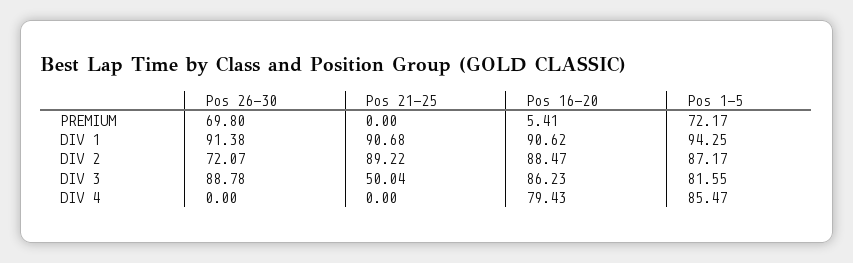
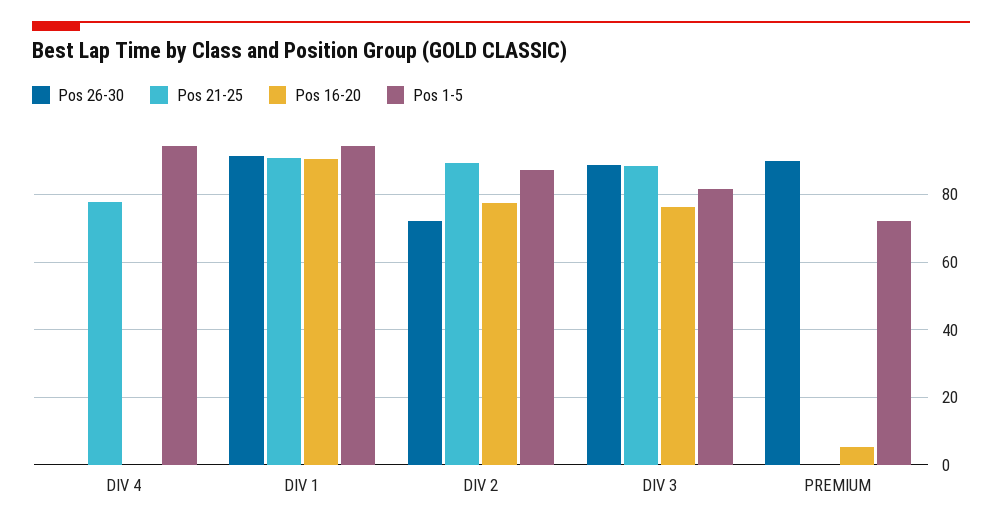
  {
    "Pos 26-30": {
-     "PREMIUM": 69.8,
+     "PREMIUM": 90,
      "DIV 1": 91.38,
      "DIV 2": 72.07,
      "DIV 3": 88.78,
      "DIV 4": 0
    },
    "Pos 21-25": {
      "PREMIUM": 0,
      "DIV 1": 90.68,
      "DIV 2": 89.22,
-     "DIV 3": 50.04,
+     "DIV 3": 88,
-     "DIV 4": 0
+     "DIV 4": 78
    },
    "Pos 16-20": {
      "PREMIUM": 5.41,
      "DIV 1": 90.62,
-     "DIV 2": 88.47,
+     "DIV 2": 78,
-     "DIV 3": 86.23,
+     "DIV 3": 76,
-     "DIV 4": 79.43
+     "DIV 4": 0
    },
    "Pos 1-5": {
      "PREMIUM": 72.17,
      "DIV 1": 94.25,
      "DIV 2": 87.17,
      "DIV 3": 81.55,
-     "DIV 4": 85.47
+     "DIV 4": 94
    }
  }

